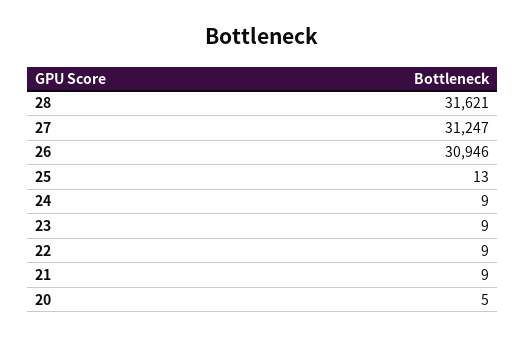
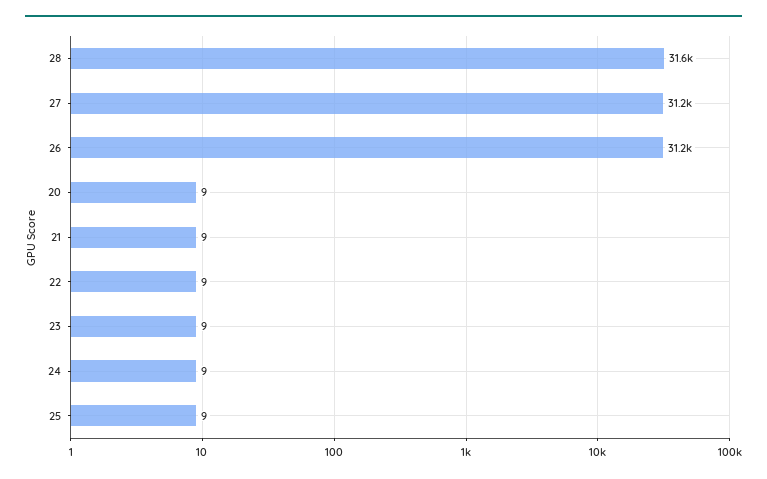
  {
    "28": 31621,
    "27": 31247,
-   "26": 30946,
+   "26": 31200,
-   "25": 13,
+   "25": 9,
    "24": 9,
    "23": 9,
    "22": 9,
    "21": 9,
-   "20": 5
+   "20": 9
  }

